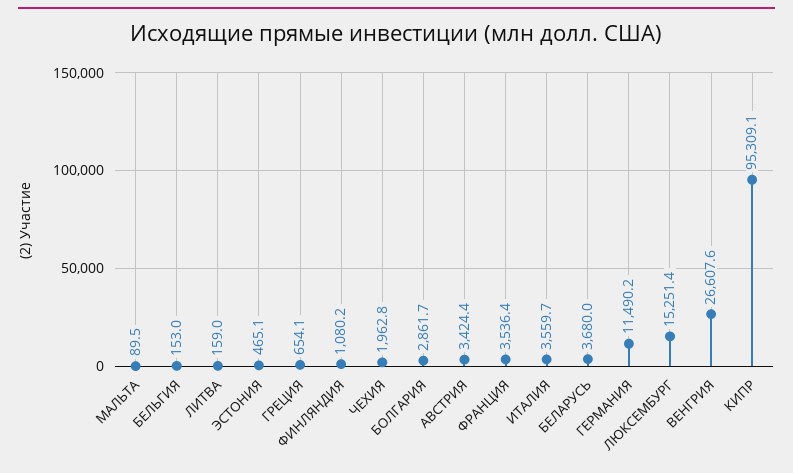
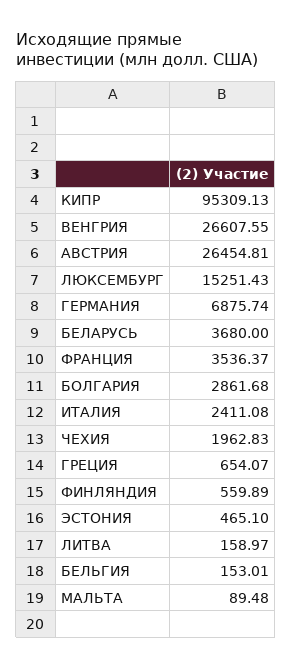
  {
    "МАЛЬТА": 89.48,
    "БЕЛЬГИЯ": 153.01,
    "ЛИТВА": 158.97,
    "ЭСТОНИЯ": 465.1,
    "ГРЕЦИЯ": 654.07,
-   "ФИНЛЯНДИЯ": 1080.2,
+   "ФИНЛЯНДИЯ": 559.89,
    "ЧЕХИЯ": 1962.83,
    "БОЛГАРИЯ": 2861.68,
-   "АВСТРИЯ": 3424.4,
+   "АВСТРИЯ": 26454.81,
    "ФРАНЦИЯ": 3536.37,
-   "ИТАЛИЯ": 3559.7,
+   "ИТАЛИЯ": 2411.08,
    "БЕЛАРУСЬ": 3680,
-   "ГЕРМАНИЯ": 11490.2,
+   "ГЕРМАНИЯ": 6875.74,
    "ЛЮКСЕМБУРГ": 15251.43,
    "ВЕНГРИЯ": 26607.55,
    "КИПР": 95309.13
  }

